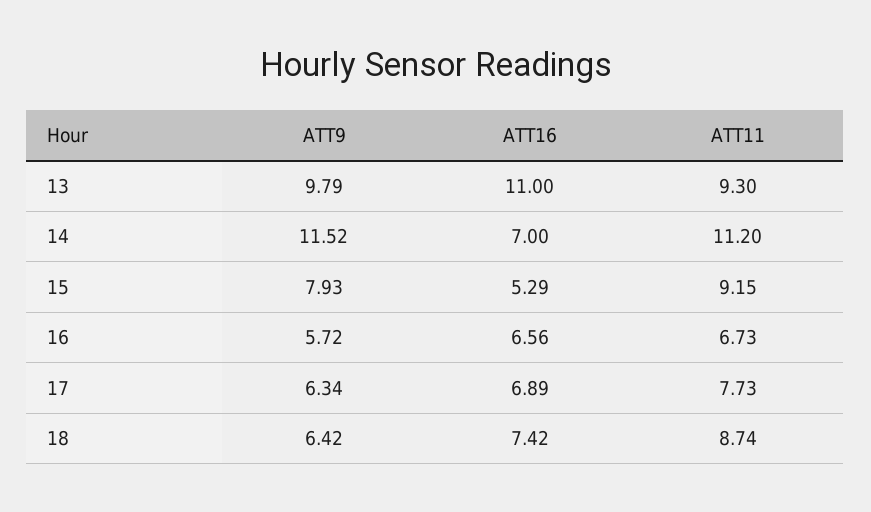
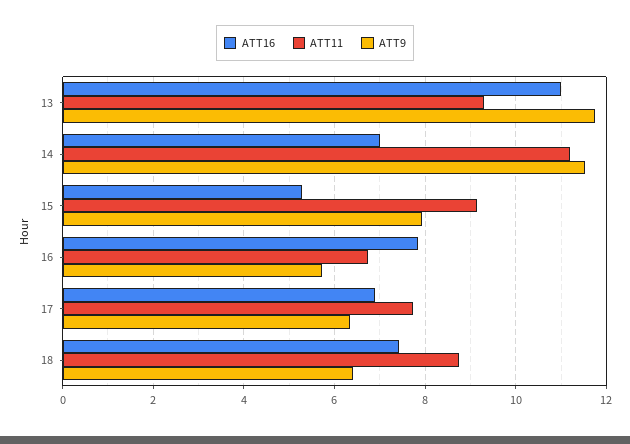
  {
    "ATT9": {
-     "13": 9.79,
+     "13": 11.8,
      "14": 11.52,
      "15": 7.93,
      "16": 5.72,
      "17": 6.34,
      "18": 6.42
    },
    "ATT16": {
      "13": 11,
      "14": 7,
      "15": 5.29,
-     "16": 6.56,
+     "16": 7.8,
      "17": 6.89,
      "18": 7.42
    },
    "ATT11": {
      "13": 9.3,
      "14": 11.2,
      "15": 9.15,
      "16": 6.73,
      "17": 7.73,
      "18": 8.74
    }
  }

